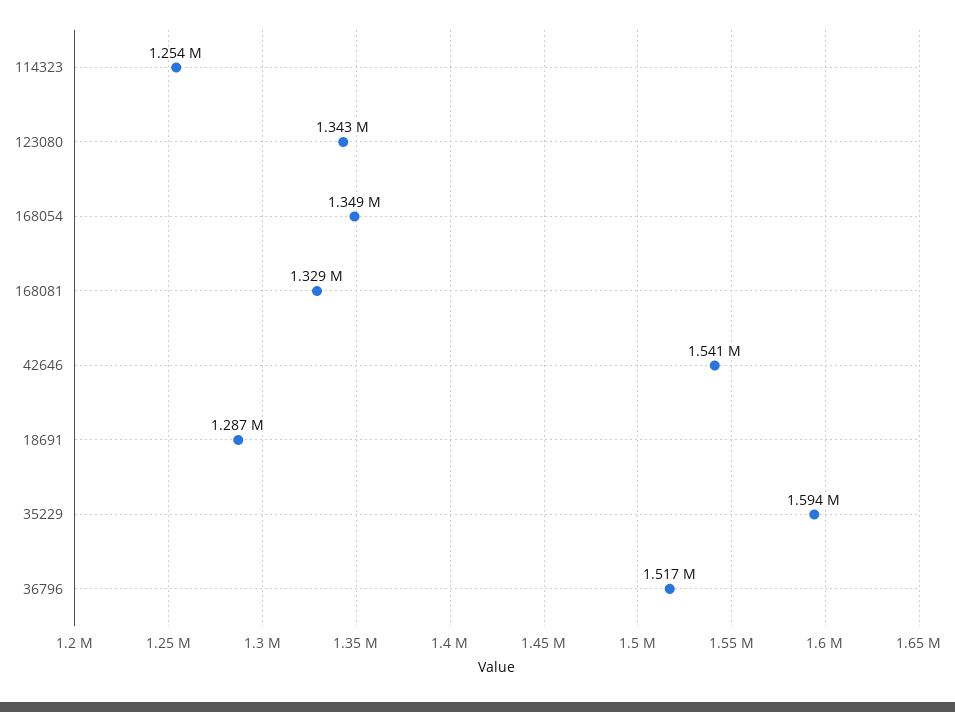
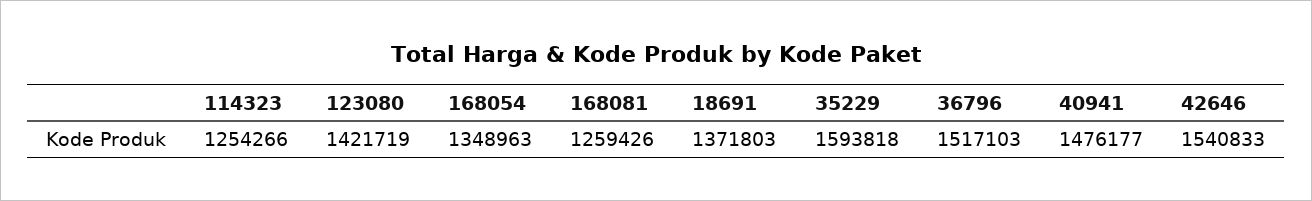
  {
    "114323": 1254266,
-   "123080": 1343000,
+   "123080": 1421719,
    "168054": 1348963,
-   "168081": 1329000,
+   "168081": 1259426,
    "42646": 1540833,
-   "18691": 1287000,
+   "18691": 1371803,
    "35229": 1593818,
-   "36796": 1517103
+   "36796": 1517103,
+   "40941": 1476177
  }

